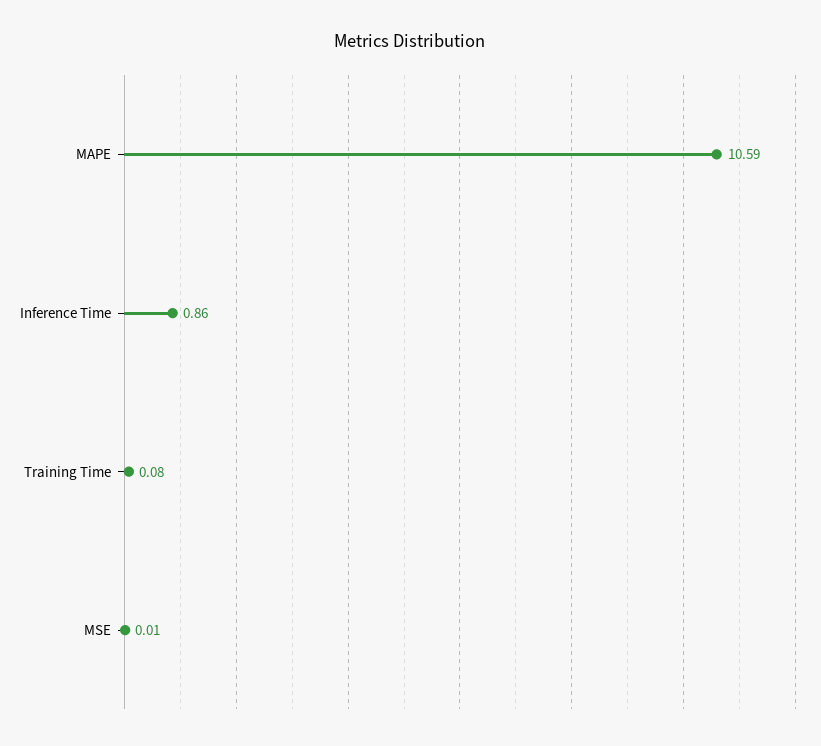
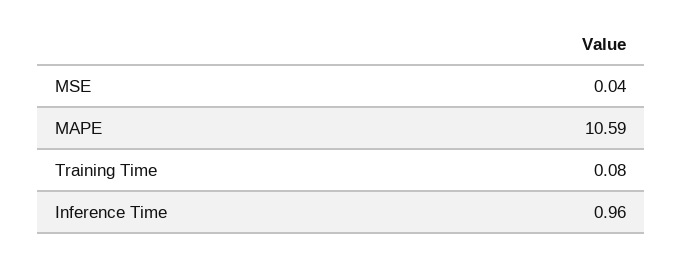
  {
    "MAPE": 10.59,
-   "Inference Time": 0.86,
+   "Inference Time": 0.96,
    "Training Time": 0.08,
-   "MSE": 0.01
+   "MSE": 0.04
  }

